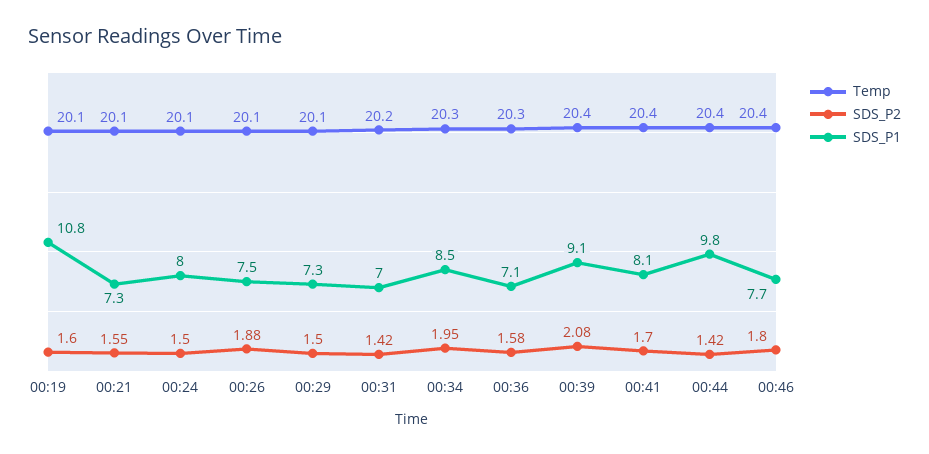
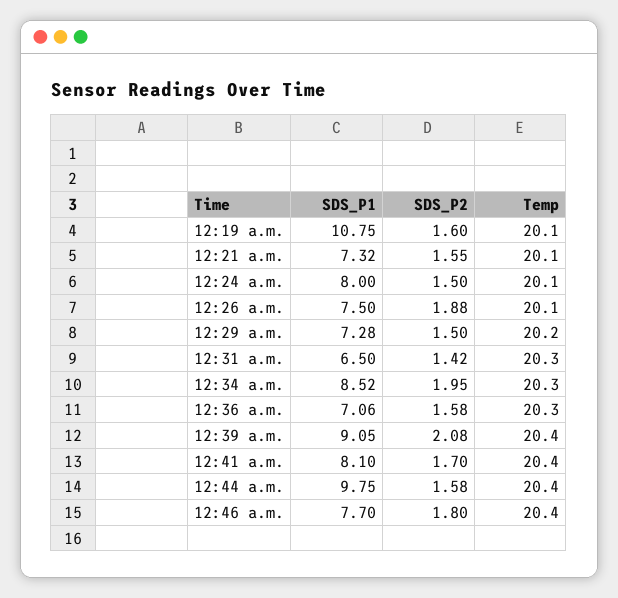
  {
    "Temp": {
      "00:19": 20.1,
      "00:21": 20.1,
      "00:24": 20.1,
      "00:26": 20.1,
-     "00:29": 20.1,
+     "00:29": 20.2,
-     "00:31": 20.2,
+     "00:31": 20.3,
      "00:34": 20.3,
      "00:36": 20.3,
      "00:39": 20.4,
      "00:41": 20.4,
      "00:44": 20.4,
      "00:46": 20.4
    },
    "SDS_P2": {
      "00:19": 1.6,
      "00:21": 1.55,
      "00:24": 1.5,
      "00:26": 1.88,
      "00:29": 1.5,
      "00:31": 1.42,
      "00:34": 1.95,
      "00:36": 1.58,
      "00:39": 2.08,
      "00:41": 1.7,
-     "00:44": 1.42,
+     "00:44": 1.58,
      "00:46": 1.8
    },
    "SDS_P1": {
      "00:19": 10.75,
      "00:21": 7.32,
      "00:24": 8,
      "00:26": 7.5,
      "00:29": 7.28,
-     "00:31": 7,
+     "00:31": 6.5,
      "00:34": 8.52,
      "00:36": 7.06,
      "00:39": 9.05,
      "00:41": 8.1,
      "00:44": 9.75,
      "00:46": 7.7
    }
  }

